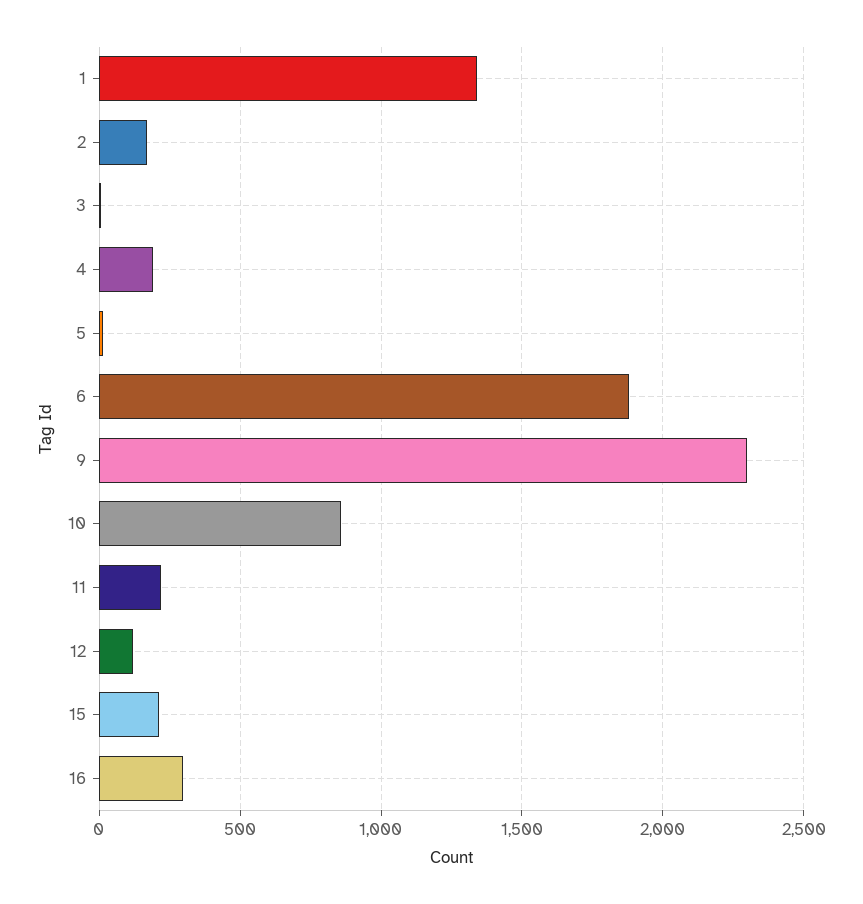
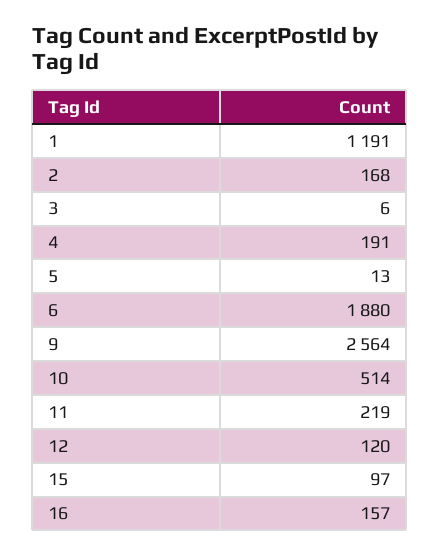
  {
-   "1": 1350,
+   "1": 1191,
    "2": 168,
    "3": 6,
    "4": 191,
    "5": 13,
    "6": 1880,
-   "9": 2300,
+   "9": 2564,
-   "10": 850,
+   "10": 514,
    "11": 219,
    "12": 120,
-   "15": 200,
+   "15": 97,
-   "16": 300
+   "16": 157
  }

